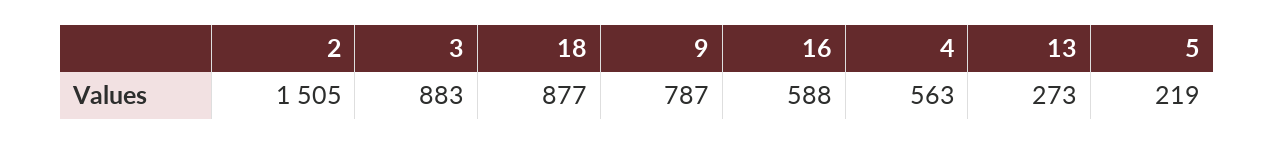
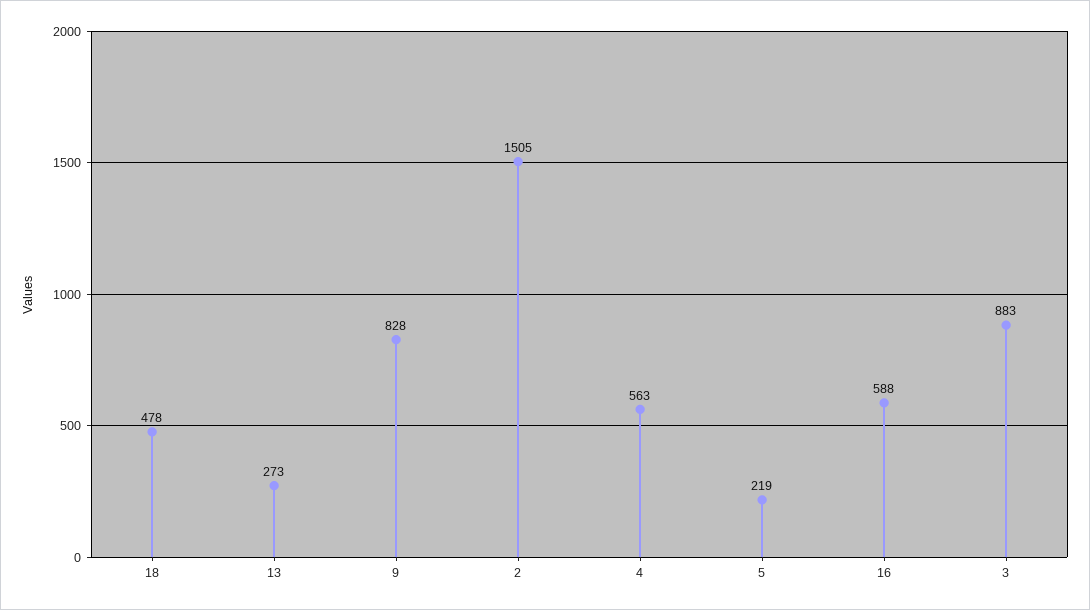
  {
    "2": 1505,
    "3": 883,
-   "18": 877,
+   "18": 478,
-   "9": 787,
+   "9": 828,
    "16": 588,
    "4": 563,
    "13": 273,
    "5": 219
  }

